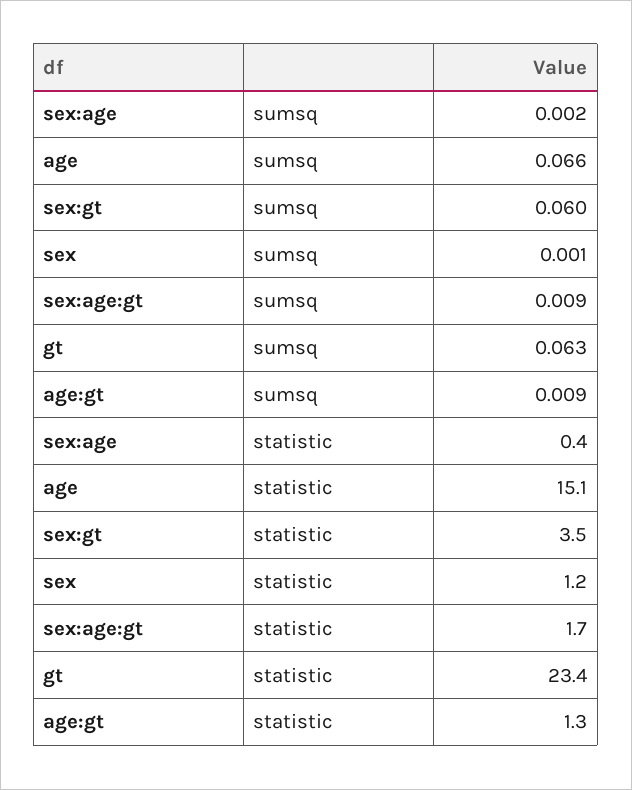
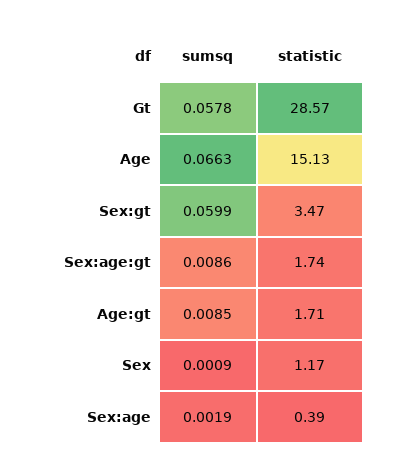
  {
    "sex:age": {
      "sumsq": 0.0019,
      "statistic": 0.39
    },
    "age": {
      "sumsq": 0.0663,
      "statistic": 15.13
    },
    "sex:gt": {
      "sumsq": 0.0599,
      "statistic": 3.47
    },
    "sex": {
      "sumsq": 0.0009,
      "statistic": 1.17
    },
    "sex:age:gt": {
      "sumsq": 0.0086,
      "statistic": 1.74
    },
    "gt": {
-     "sumsq": 0.063,
+     "sumsq": 0.0578,
-     "statistic": 23.4
+     "statistic": 28.57
    },
    "age:gt": {
      "sumsq": 0.0085,
-     "statistic": 1.3
+     "statistic": 1.71
    }
  }

